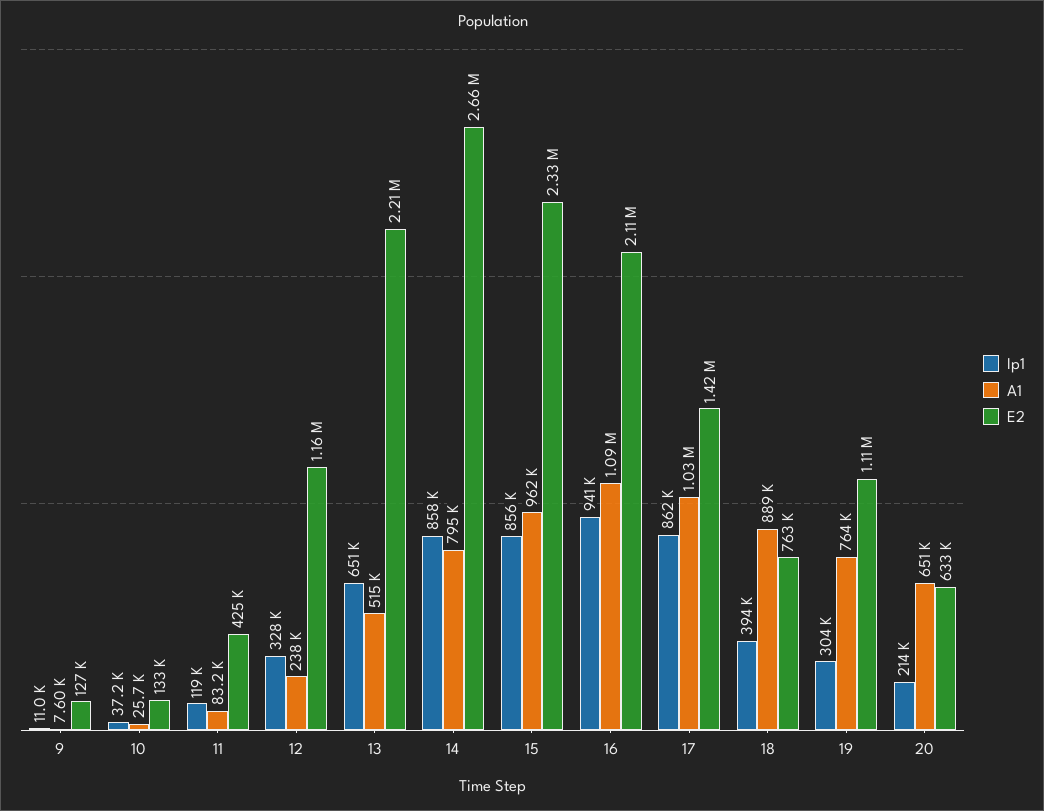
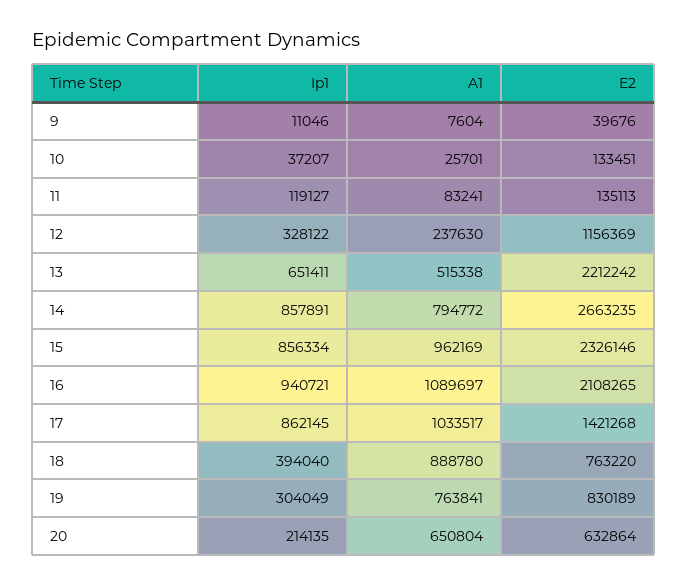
  {
    "Ip1": {
      "9": 11046,
      "10": 37207,
      "11": 119127,
      "12": 328122,
      "13": 651411,
      "14": 857891,
      "15": 856334,
      "16": 940721,
      "17": 862145,
      "18": 394040,
      "19": 304049,
      "20": 214135
    },
    "A1": {
      "9": 7604,
      "10": 25701,
      "11": 83241,
      "12": 237630,
      "13": 515338,
      "14": 794772,
      "15": 962169,
      "16": 1089697,
      "17": 1033517,
      "18": 888780,
      "19": 763841,
      "20": 650804
    },
    "E2": {
-     "9": 127000,
+     "9": 39676,
      "10": 133451,
-     "11": 425000,
+     "11": 135113,
      "12": 1156369,
      "13": 2212242,
      "14": 2663235,
      "15": 2326146,
      "16": 2108265,
      "17": 1421268,
      "18": 763220,
-     "19": 1110000,
+     "19": 830189,
      "20": 632864
    }
  }

